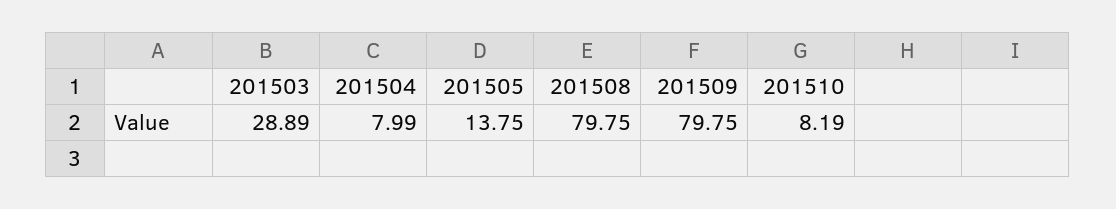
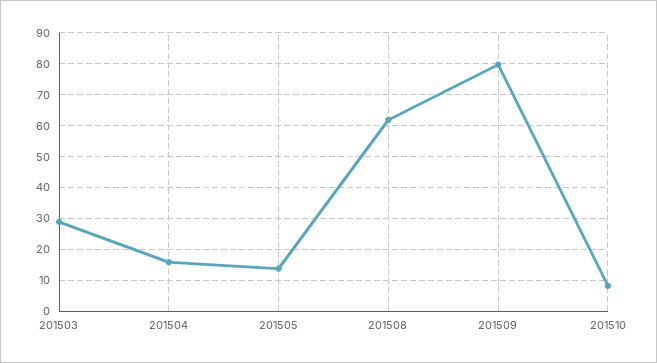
  {
    "201503": 28.89,
-   "201504": 7.99,
+   "201504": 16,
    "201505": 13.75,
-   "201508": 79.75,
+   "201508": 62,
    "201509": 79.75,
    "201510": 8.19
  }

